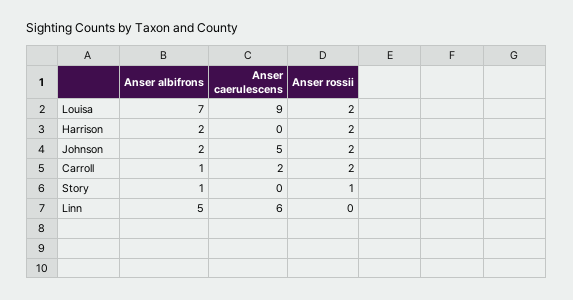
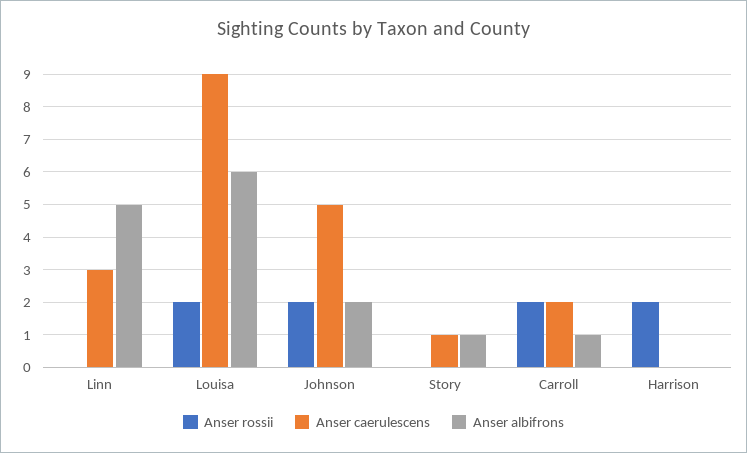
  {
    "Anser albifrons": {
-     "Louisa": 7,
+     "Louisa": 6,
-     "Harrison": 2,
+     "Harrison": 0,
      "Johnson": 2,
      "Carroll": 1,
      "Story": 1,
      "Linn": 5
    },
    "Anser caerulescens": {
      "Louisa": 9,
      "Harrison": 0,
      "Johnson": 5,
      "Carroll": 2,
-     "Story": 0,
+     "Story": 1,
-     "Linn": 6
+     "Linn": 3
    },
    "Anser rossii": {
      "Louisa": 2,
      "Harrison": 2,
      "Johnson": 2,
      "Carroll": 2,
-     "Story": 1,
+     "Story": 0,
      "Linn": 0
    }
  }

